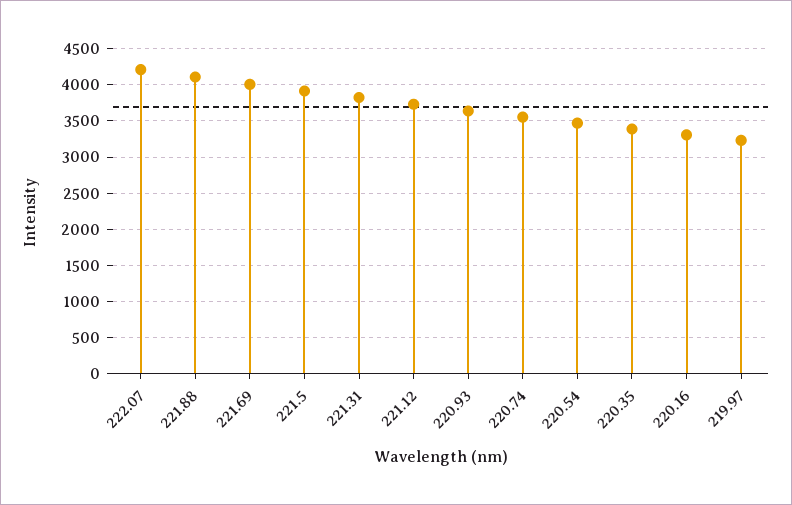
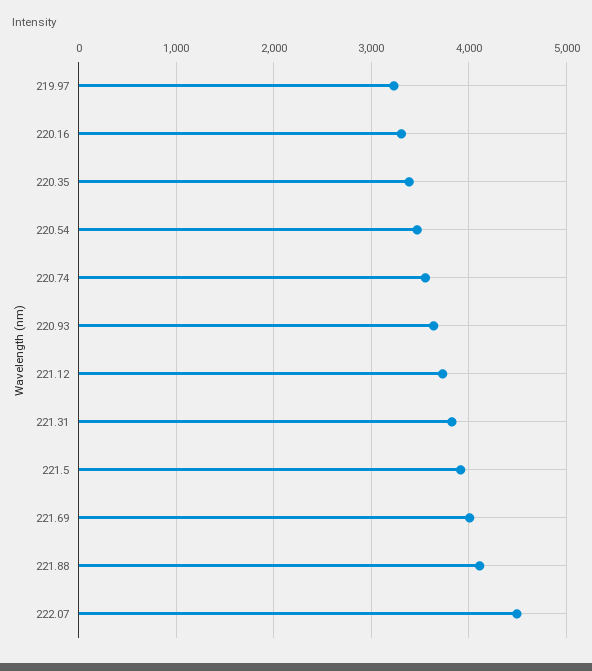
  {
-   "222.07": 4200,
+   "222.07": 4500,
    "221.88": 4100,
    "221.69": 4000,
    "221.5": 3900,
    "221.31": 3800,
    "221.12": 3700,
    "220.93": 3600,
    "220.74": 3600,
    "220.54": 3500,
    "220.35": 3400,
    "220.16": 3300,
    "219.97": 3200
  }

